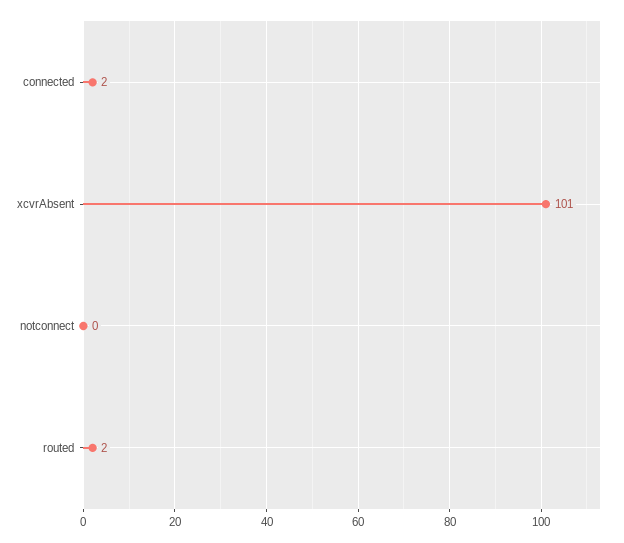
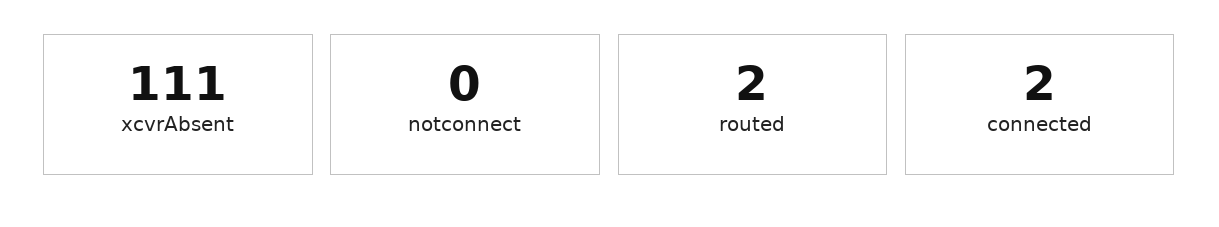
  {
    "connected": 2,
-   "xcvrAbsent": 101,
+   "xcvrAbsent": 111,
    "notconnect": 0,
    "routed": 2
  }

